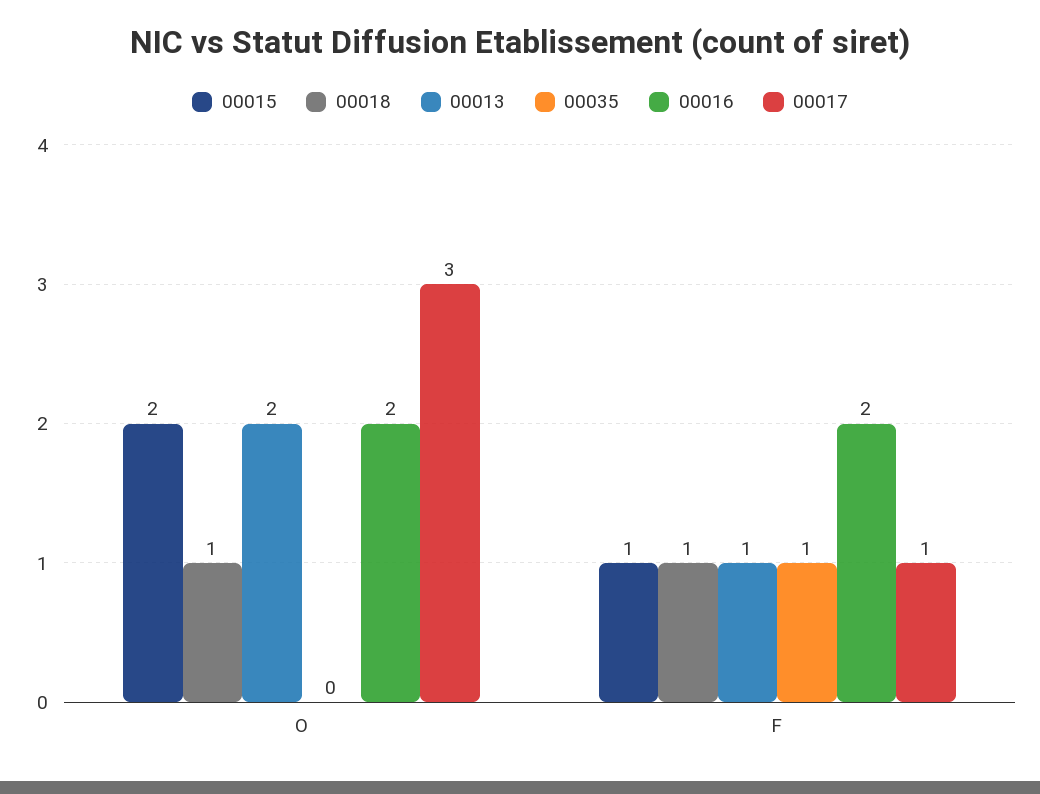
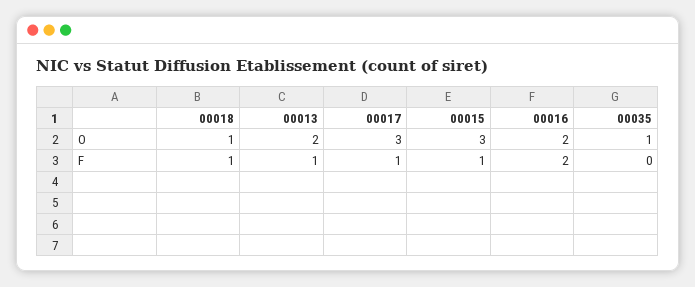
  {
    "00015": {
-     "O": 2,
+     "O": 3,
      "F": 1
    },
    "00018": {
      "O": 1,
      "F": 1
    },
    "00013": {
      "O": 2,
      "F": 1
    },
    "00035": {
-     "O": 0,
+     "O": 1,
-     "F": 1
+     "F": 0
    },
    "00016": {
      "O": 2,
      "F": 2
    },
    "00017": {
      "O": 3,
      "F": 1
    }
  }

